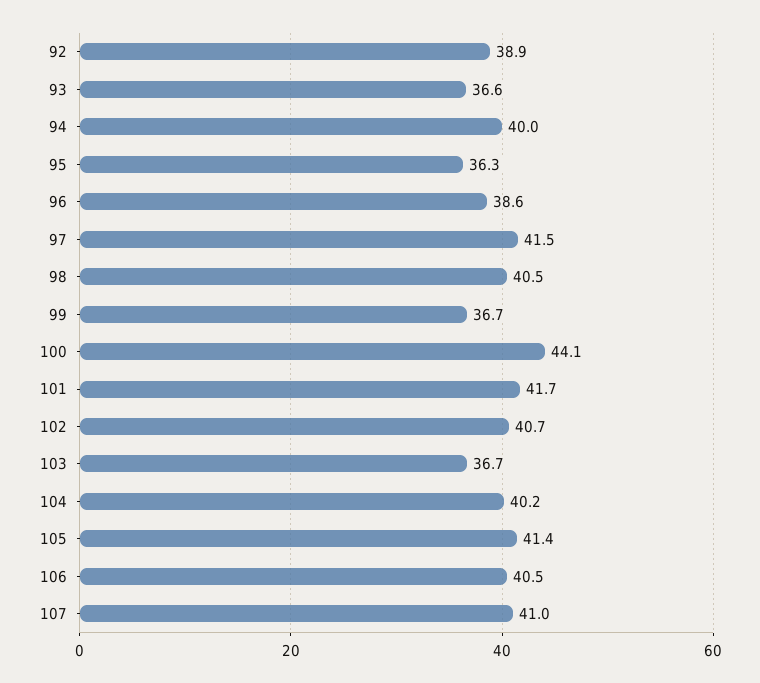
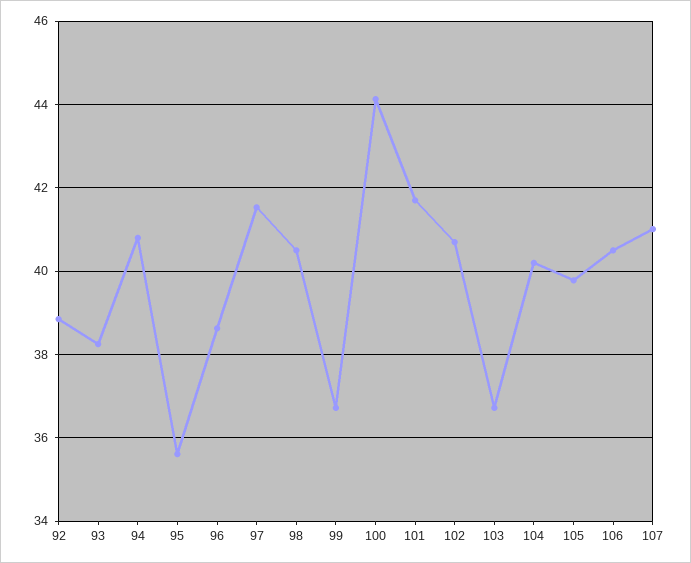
  {
    "92": 38.9,
-   "93": 36.6,
+   "93": 38.2,
-   "94": 40,
+   "94": 40.8,
-   "95": 36.3,
+   "95": 35.6,
    "96": 38.6,
    "97": 41.5,
    "98": 40.5,
    "99": 36.7,
    "100": 44.1,
    "101": 41.7,
    "102": 40.7,
    "103": 36.7,
    "104": 40.2,
-   "105": 41.4,
+   "105": 39.8,
    "106": 40.5,
    "107": 41
  }

